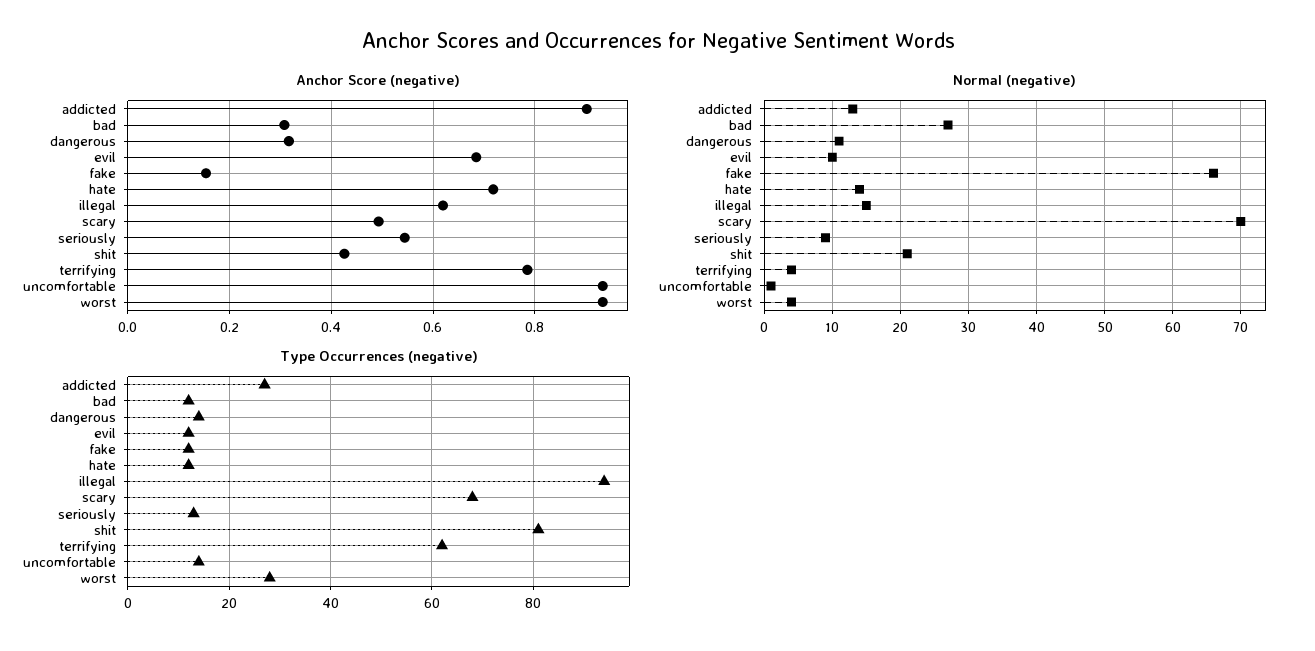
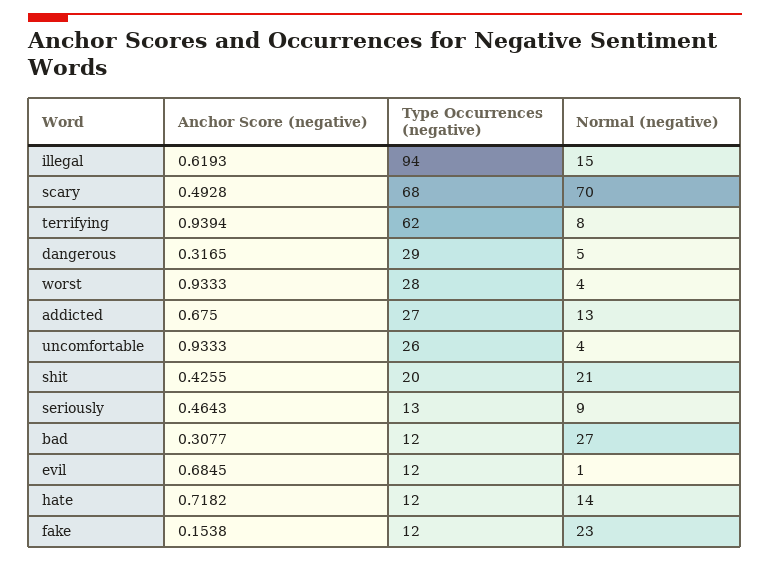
  {
    "Anchor Score (negative)": {
-     "addicted": 0.9,
+     "addicted": 0.675,
      "bad": 0.3077,
      "dangerous": 0.3165,
      "evil": 0.6845,
      "fake": 0.1538,
      "hate": 0.7182,
      "illegal": 0.6193,
      "scary": 0.4928,
-     "seriously": 0.54,
+     "seriously": 0.4643,
      "shit": 0.4255,
-     "terrifying": 0.78,
+     "terrifying": 0.9394,
      "uncomfortable": 0.9333,
      "worst": 0.9333
    },
    "Normal (negative)": {
      "addicted": 13,
      "bad": 27,
-     "dangerous": 11,
+     "dangerous": 5,
-     "evil": 10,
+     "evil": 1,
-     "fake": 66,
+     "fake": 23,
      "hate": 14,
      "illegal": 15,
      "scary": 70,
      "seriously": 9,
      "shit": 21,
-     "terrifying": 4,
+     "terrifying": 8,
-     "uncomfortable": 1,
+     "uncomfortable": 4,
      "worst": 4
    },
    "Type Occurrences (negative)": {
      "addicted": 27,
      "bad": 12,
-     "dangerous": 15,
+     "dangerous": 29,
      "evil": 12,
      "fake": 12,
      "hate": 12,
      "illegal": 94,
      "scary": 68,
      "seriously": 13,
-     "shit": 80,
+     "shit": 20,
      "terrifying": 62,
-     "uncomfortable": 15,
+     "uncomfortable": 26,
      "worst": 28
    }
  }

